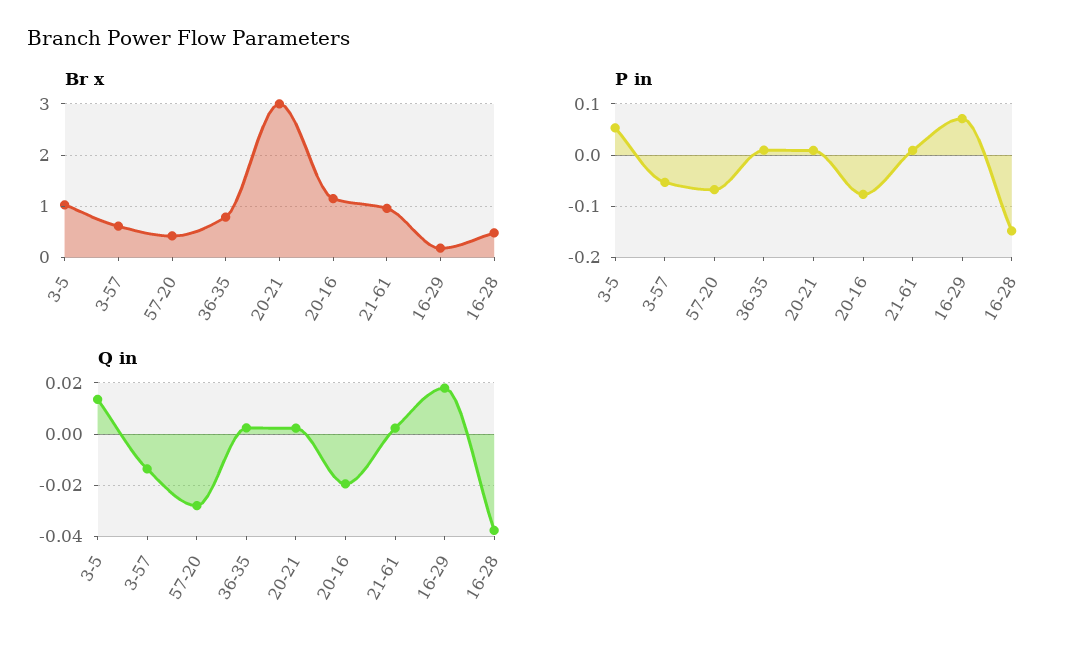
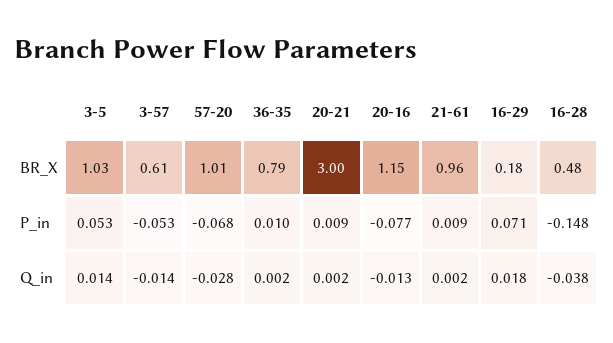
  {
    "Br x": {
      "3-5": 1.03,
      "3-57": 0.61,
-     "57-20": 0.4,
+     "57-20": 1.01,
      "36-35": 0.79,
      "20-21": 3,
      "20-16": 1.15,
      "21-61": 0.96,
      "16-29": 0.18,
      "16-28": 0.48
    },
    "P in": {
      "3-5": 0.053,
      "3-57": -0.053,
      "57-20": -0.068,
      "36-35": 0.01,
      "20-21": 0.009,
      "20-16": -0.077,
      "21-61": 0.009,
      "16-29": 0.071,
      "16-28": -0.148
    },
    "Q in": {
      "3-5": 0.014,
      "3-57": -0.014,
      "57-20": -0.028,
      "36-35": 0.002,
      "20-21": 0.002,
-     "20-16": -0.02,
+     "20-16": -0.013,
      "21-61": 0.002,
      "16-29": 0.018,
      "16-28": -0.038
    }
  }

